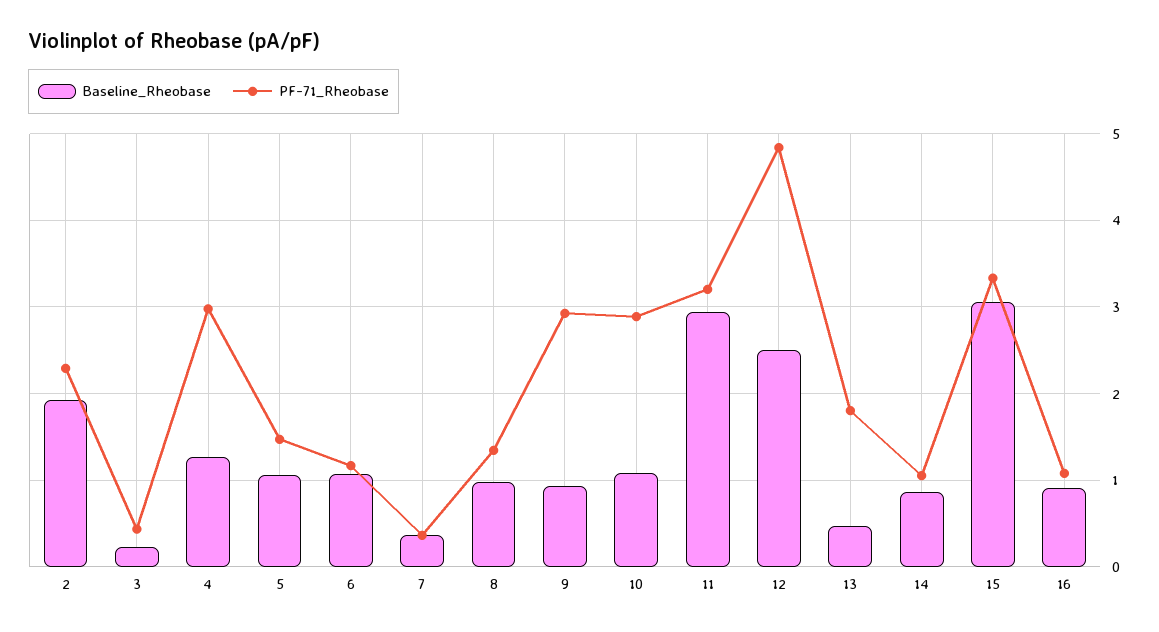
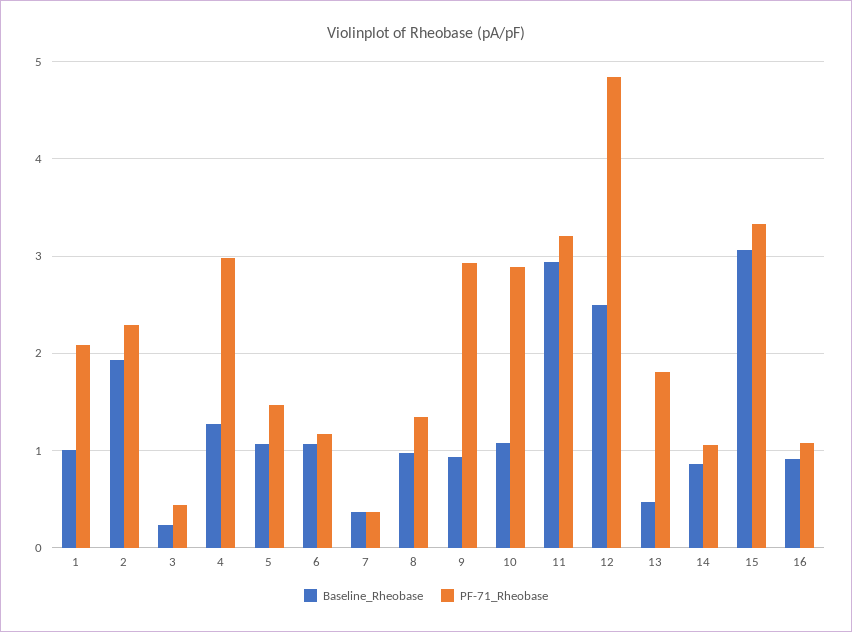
  {
    "Baseline_Rheobase": {
      "2": 1.9,
      "3": 0.2,
      "4": 1.3,
      "5": 1.1,
      "6": 1.1,
      "7": 0.4,
      "8": 1,
      "9": 0.9,
      "10": 1.1,
      "11": 2.9,
      "12": 2.5,
      "13": 0.5,
      "14": 0.9,
      "15": 3.1,
-     "16": 0.9
+     "16": 0.9,
+     "1": 1
    },
    "PF-71_Rheobase": {
      "2": 2.3,
      "3": 0.4,
      "4": 3,
      "5": 1.5,
      "6": 1.2,
      "7": 0.4,
      "8": 1.3,
      "9": 2.9,
      "10": 2.9,
      "11": 3.2,
      "12": 4.8,
      "13": 1.8,
      "14": 1.1,
      "15": 3.3,
-     "16": 1.1
+     "16": 1.1,
+     "1": 2.1
    }
  }

